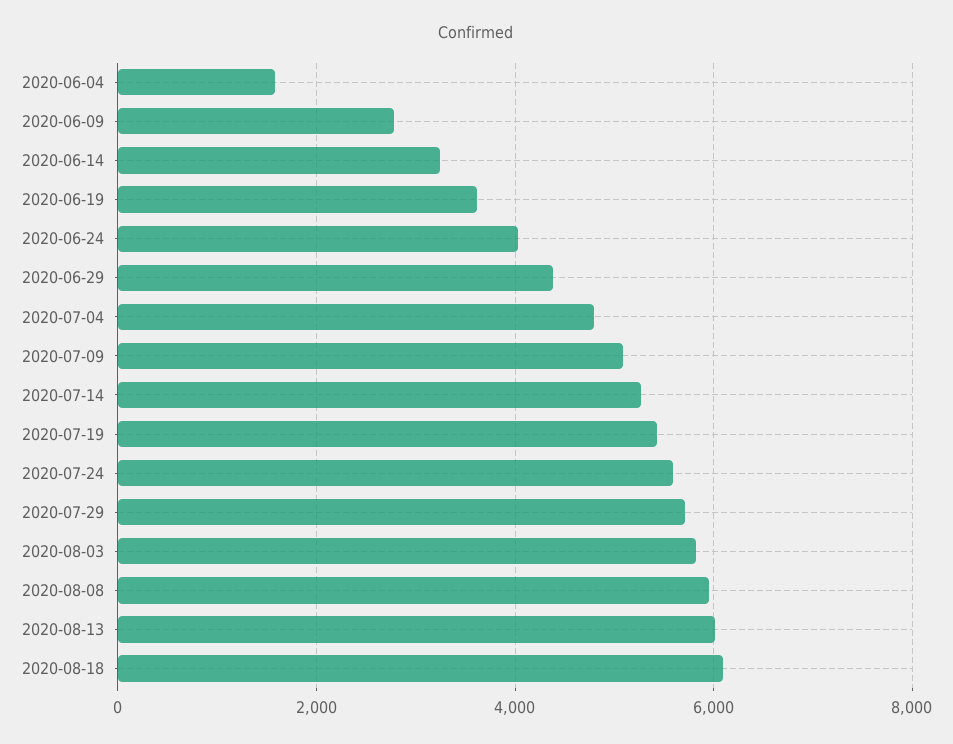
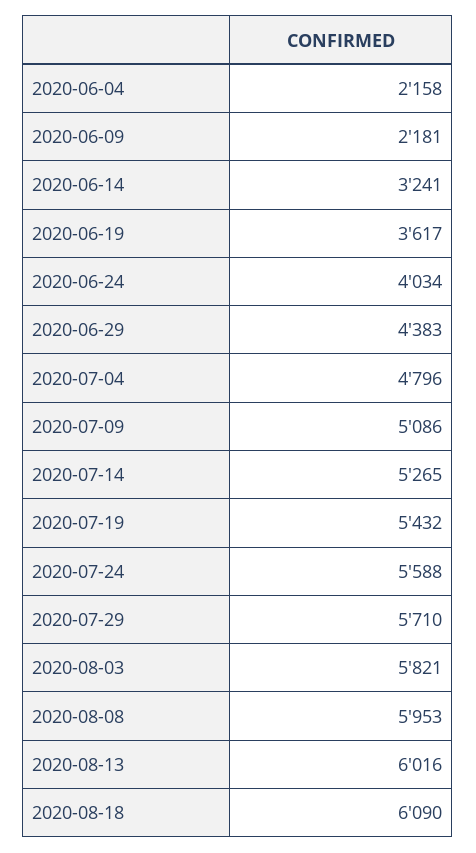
  {
-   "2020-06-04": 1600,
+   "2020-06-04": 2158,
-   "2020-06-09": 2800,
+   "2020-06-09": 2181,
    "2020-06-14": 3241,
    "2020-06-19": 3617,
    "2020-06-24": 4034,
    "2020-06-29": 4383,
    "2020-07-04": 4796,
    "2020-07-09": 5086,
    "2020-07-14": 5265,
    "2020-07-19": 5432,
    "2020-07-24": 5588,
    "2020-07-29": 5710,
    "2020-08-03": 5821,
    "2020-08-08": 5953,
    "2020-08-13": 6016,
    "2020-08-18": 6090
  }

